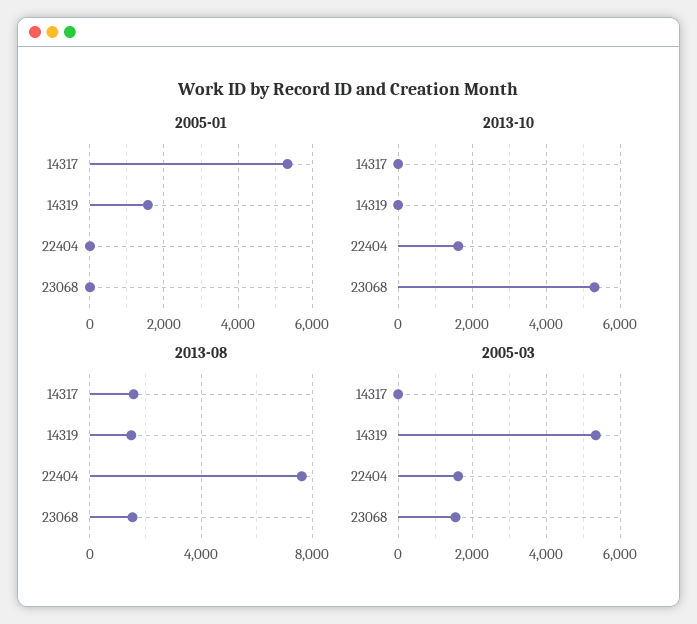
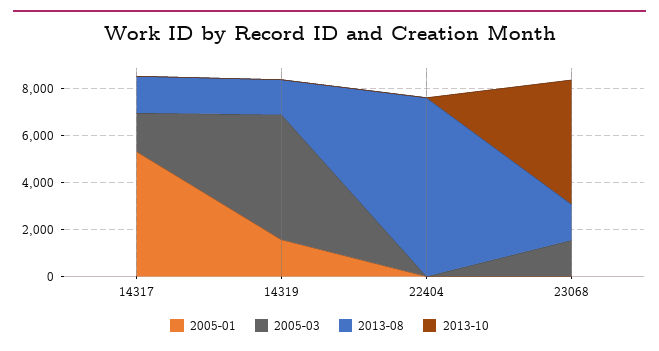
  {
    "2005-01": {
      "14317": 5400,
      "14319": 1600,
      "22404": 0,
      "23068": 0
    },
    "2013-10": {
      "14317": 0,
      "14319": 0,
-     "22404": 1600,
+     "22404": 0,
      "23068": 5400
    },
    "2013-08": {
      "14317": 1500,
      "14319": 1500,
      "22404": 7500,
      "23068": 1500
    },
    "2005-03": {
-     "14317": 0,
+     "14317": 1500,
      "14319": 5400,
-     "22404": 1600,
+     "22404": 0,
      "23068": 1600
    }
  }

